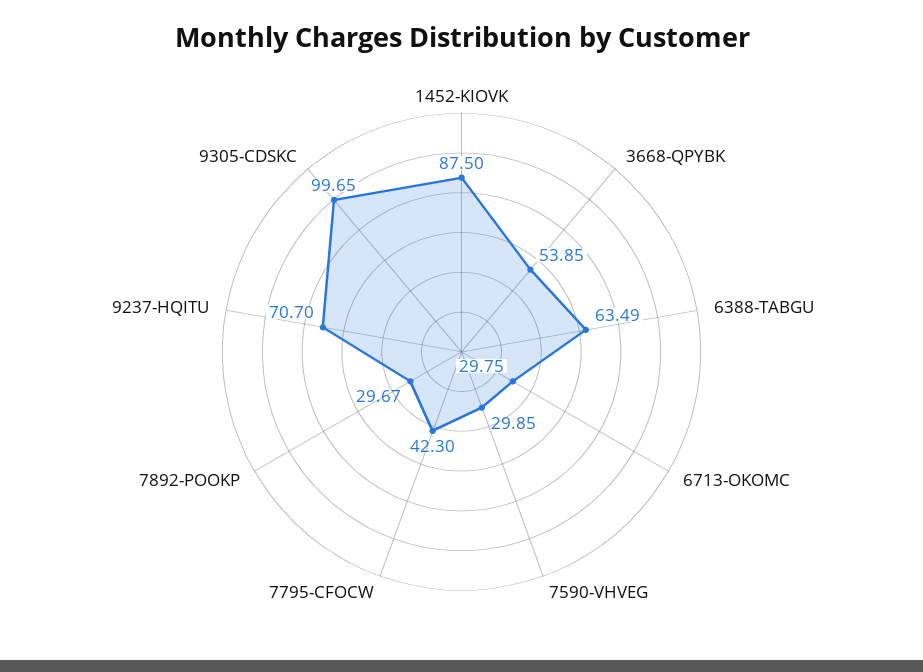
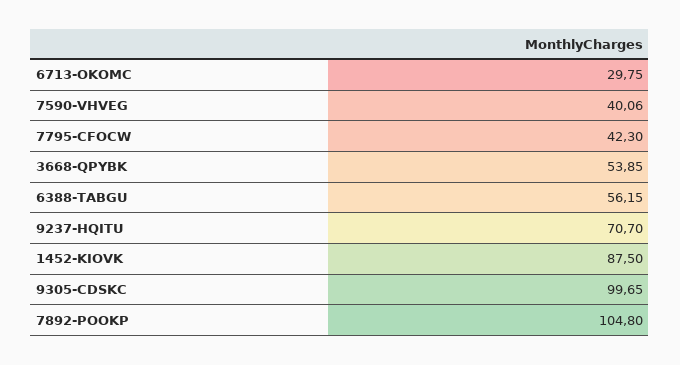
  {
    "1452-KIOVK": 87.5,
    "3668-QPYBK": 53.85,
-   "6388-TABGU": 63.49,
+   "6388-TABGU": 56.15,
    "6713-OKOMC": 29.75,
-   "7590-VHVEG": 29.85,
+   "7590-VHVEG": 40.06,
    "7795-CFOCW": 42.3,
-   "7892-POOKP": 29.67,
+   "7892-POOKP": 104.8,
    "9237-HQITU": 70.7,
    "9305-CDSKC": 99.65
  }

